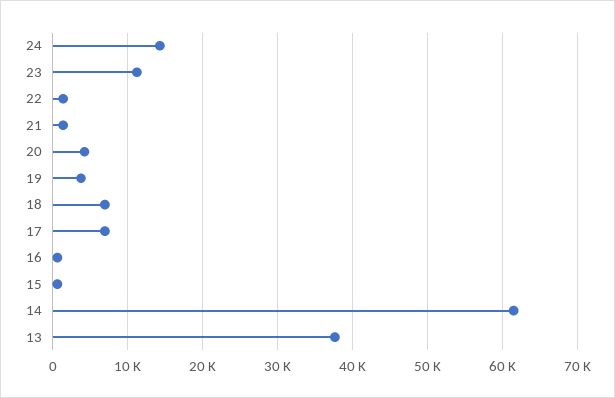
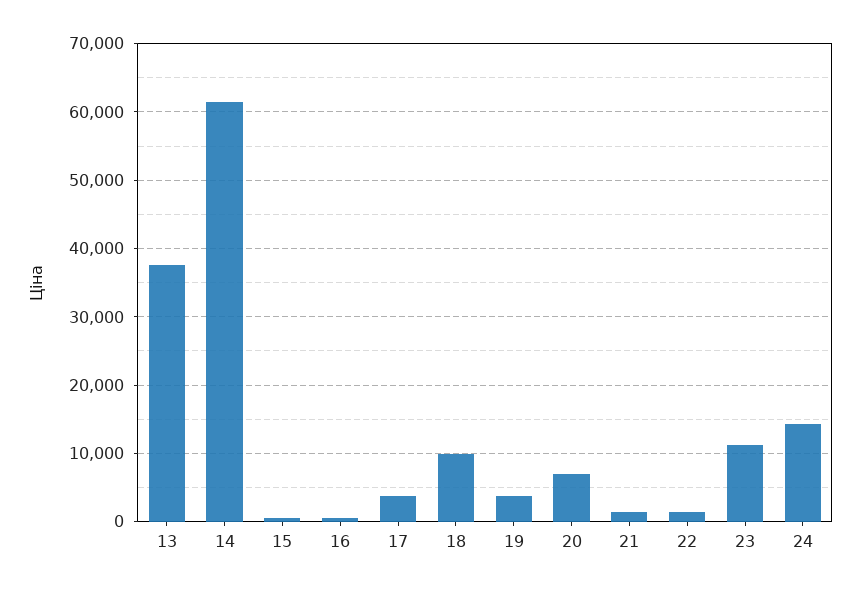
  {
    "24": 14000,
    "23": 11000,
    "22": 1000,
    "21": 1000,
-   "20": 4000,
+   "20": 7000,
    "19": 4000,
-   "18": 7000,
+   "18": 10000,
-   "17": 7000,
+   "17": 4000,
    "16": 1000,
    "15": 1000,
    "14": 61000,
    "13": 38000
  }

